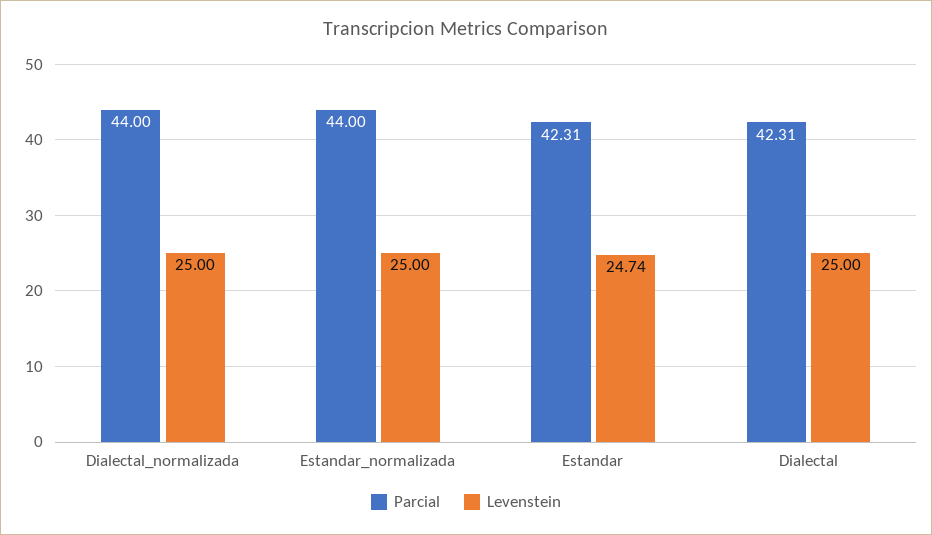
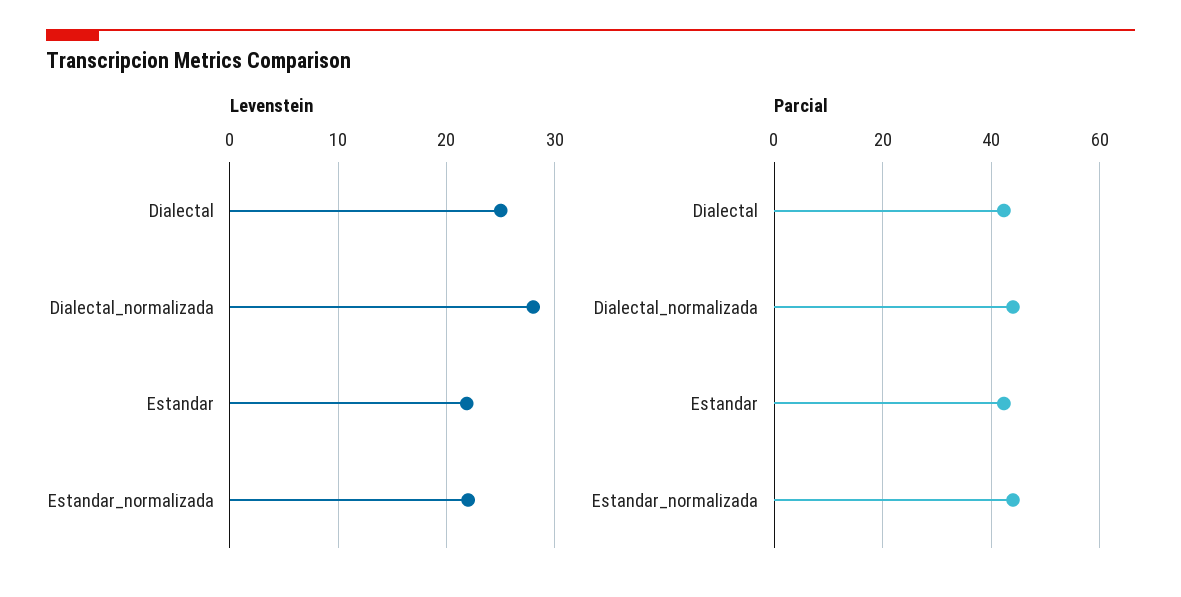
  {
    "Parcial": {
      "Dialectal_normalizada": 44,
      "Estandar_normalizada": 44,
      "Estandar": 42.31,
      "Dialectal": 42.31
    },
    "Levenstein": {
-     "Dialectal_normalizada": 25,
+     "Dialectal_normalizada": 28,
-     "Estandar_normalizada": 25,
+     "Estandar_normalizada": 22,
-     "Estandar": 24.74,
+     "Estandar": 22,
      "Dialectal": 25
    }
  }

